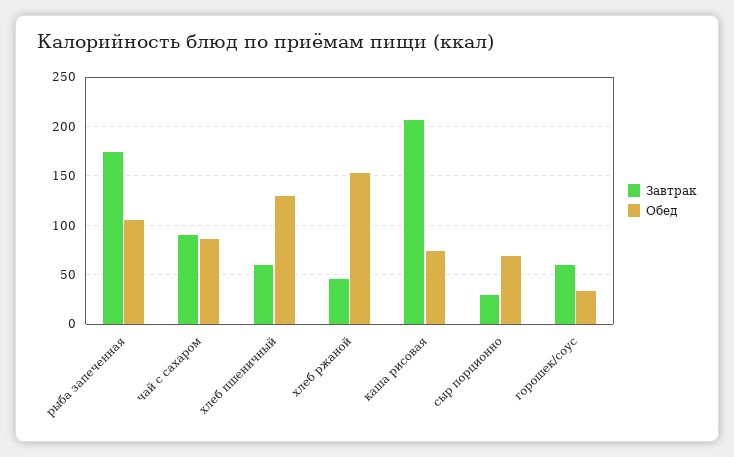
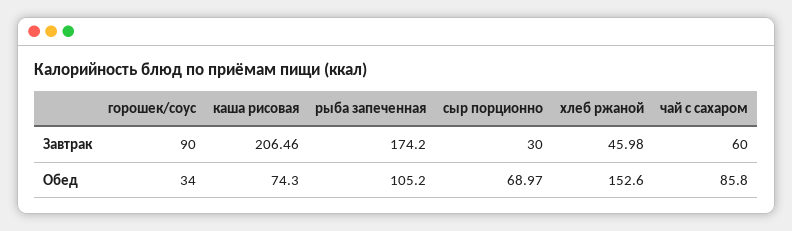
  {
    "Завтрак": {
      "рыба запеченная": 174.2,
-     "чай с сахаром": 90,
+     "чай с сахаром": 60,
-     "хлеб пшеничный": 60,
      "хлеб ржаной": 45.98,
      "каша рисовая": 206.46,
      "сыр порционно": 30,
-     "горошек/соус": 60
+     "горошек/соус": 90
    },
    "Обед": {
      "рыба запеченная": 105.2,
      "чай с сахаром": 85.8,
-     "хлеб пшеничный": 130,
      "хлеб ржаной": 152.6,
      "каша рисовая": 74.3,
      "сыр порционно": 68.97,
      "горошек/соус": 34
    }
  }

